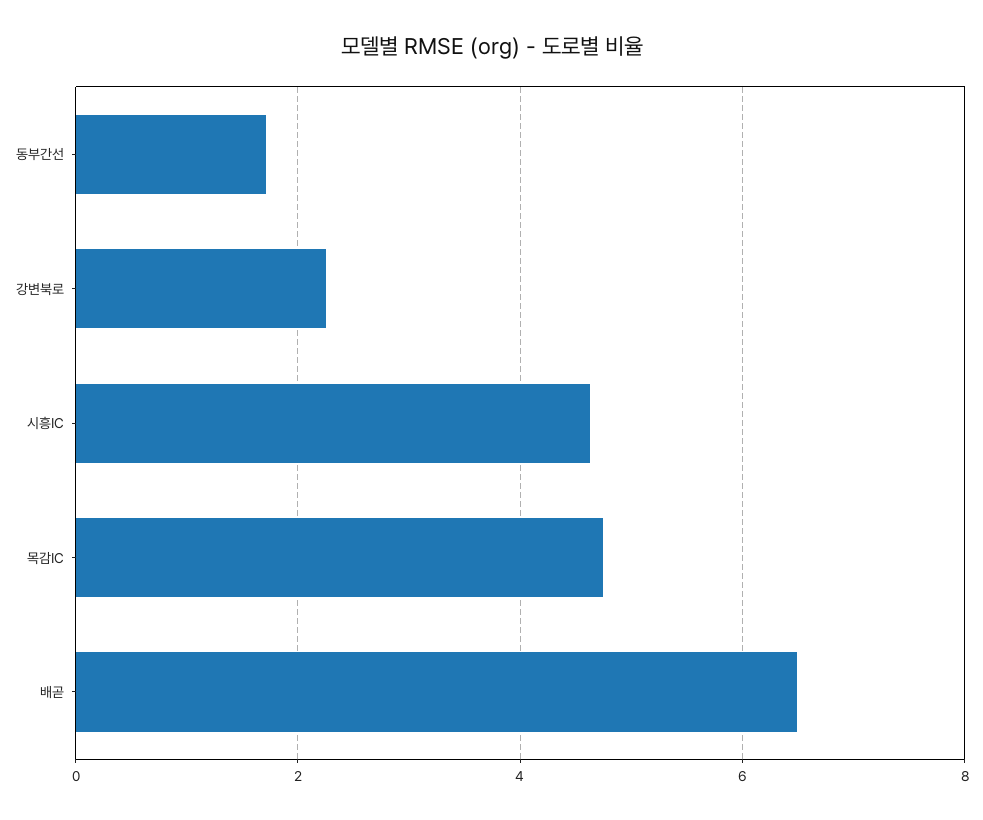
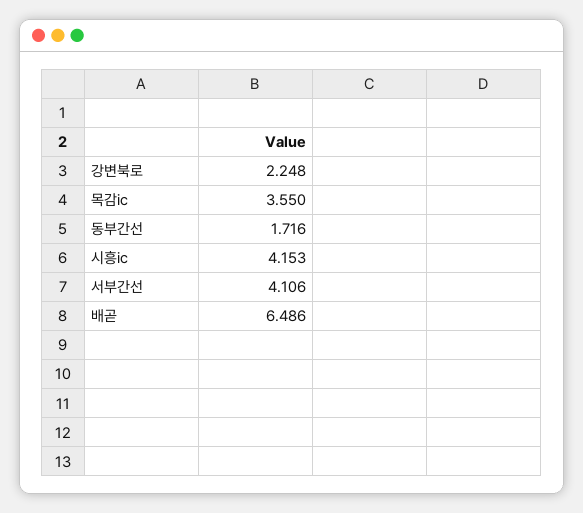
  {
    "동부간선": 1.716,
    "강변북로": 2.248,
-   "시흥IC": 4.6,
+   "시흥IC": 4.153,
-   "목감IC": 4.8,
+   "목감IC": 3.55,
-   "배곧": 6.486
+   "배곧": 6.486,
+   "서부간선": 4.106
  }

